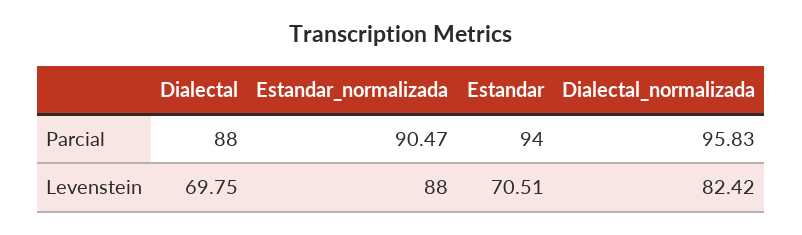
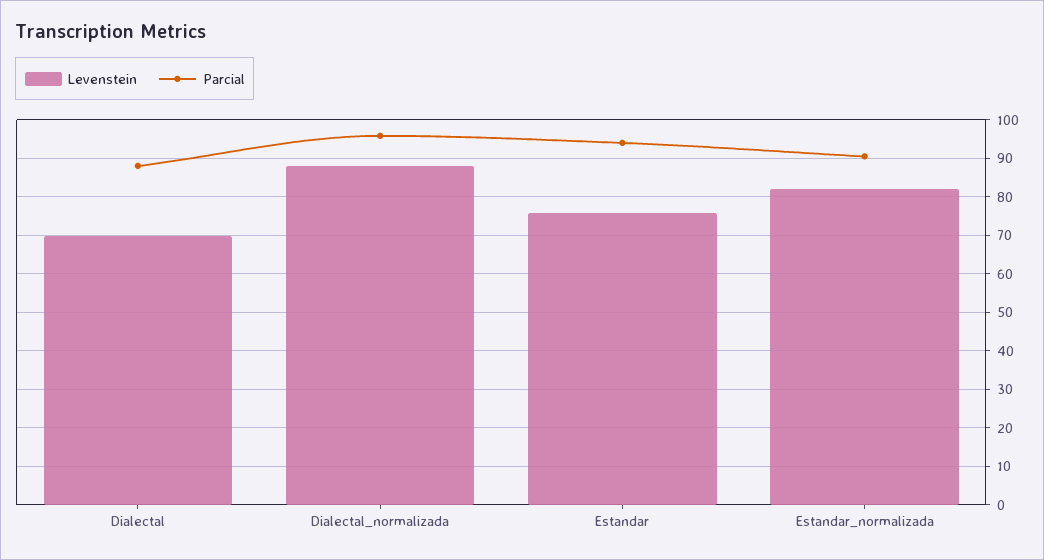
  {
    "Parcial": {
      "Dialectal": 88,
      "Estandar_normalizada": 90.47,
      "Estandar": 94,
      "Dialectal_normalizada": 95.83
    },
    "Levenstein": {
      "Dialectal": 69.75,
-     "Estandar_normalizada": 88,
+     "Estandar_normalizada": 82,
-     "Estandar": 70.51,
+     "Estandar": 76,
-     "Dialectal_normalizada": 82.42
+     "Dialectal_normalizada": 88
    }
  }

